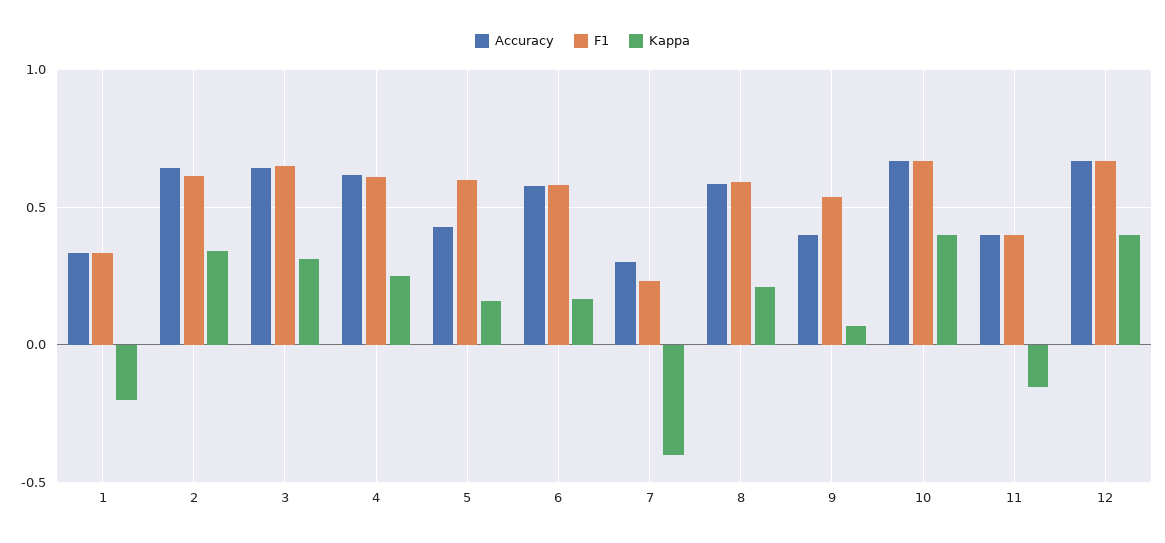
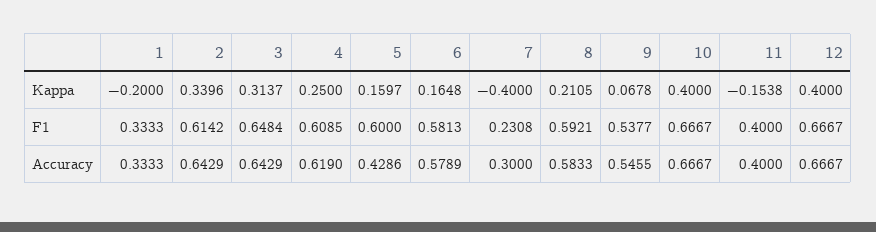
  {
    "Accuracy": {
      "1": 0.3333,
      "2": 0.6429,
      "3": 0.6429,
      "4": 0.619,
      "5": 0.4286,
      "6": 0.5789,
      "7": 0.3,
      "8": 0.5833,
-     "9": 0.4,
+     "9": 0.5455,
      "10": 0.6667,
      "11": 0.4,
      "12": 0.6667
    },
    "F1": {
      "1": 0.3333,
      "2": 0.6142,
      "3": 0.6484,
      "4": 0.6085,
      "5": 0.6,
      "6": 0.5813,
      "7": 0.2308,
      "8": 0.5921,
      "9": 0.5377,
      "10": 0.6667,
      "11": 0.4,
      "12": 0.6667
    },
    "Kappa": {
      "1": -0.2,
      "2": 0.3396,
      "3": 0.3137,
      "4": 0.25,
      "5": 0.1597,
      "6": 0.1648,
      "7": -0.4,
      "8": 0.2105,
      "9": 0.0678,
      "10": 0.4,
      "11": -0.1538,
      "12": 0.4
    }
  }

